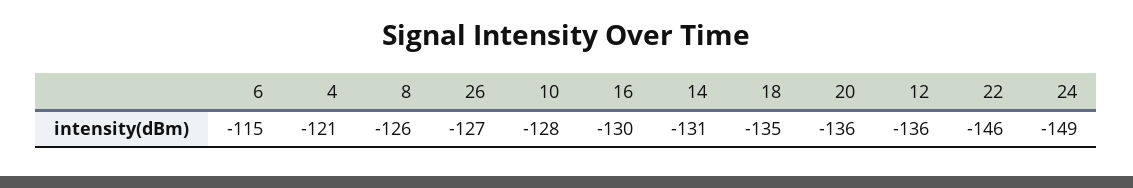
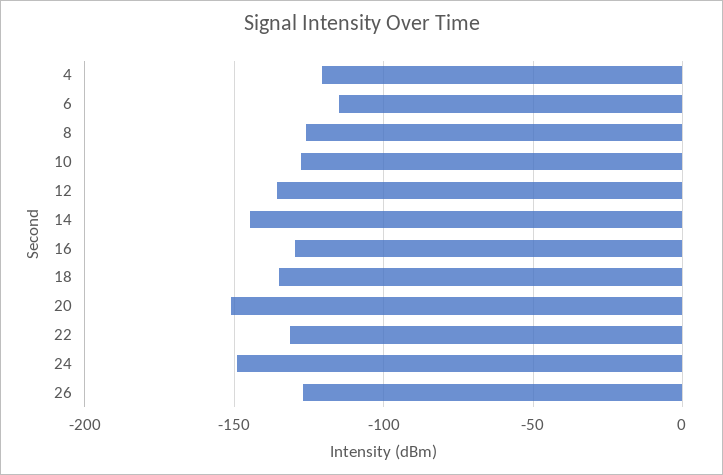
  {
    "6": -115,
    "4": -121,
    "8": -126,
    "26": -127,
    "10": -128,
    "16": -130,
-   "14": -131,
+   "14": -145,
    "18": -135,
-   "20": -136,
+   "20": -150,
    "12": -136,
-   "22": -146,
+   "22": -130,
    "24": -149
  }

